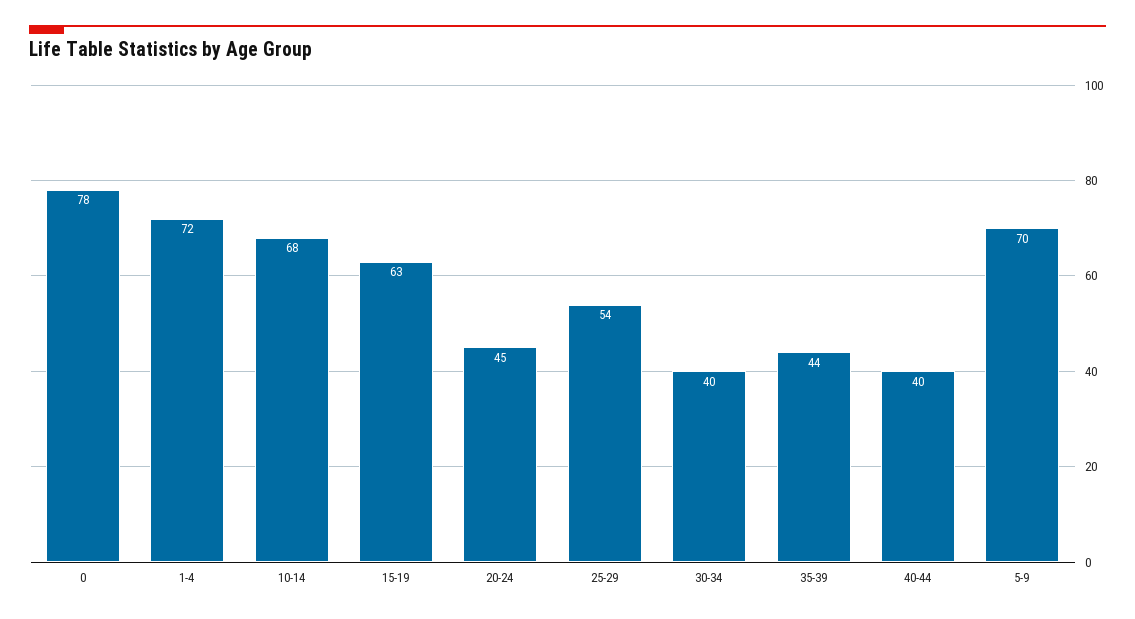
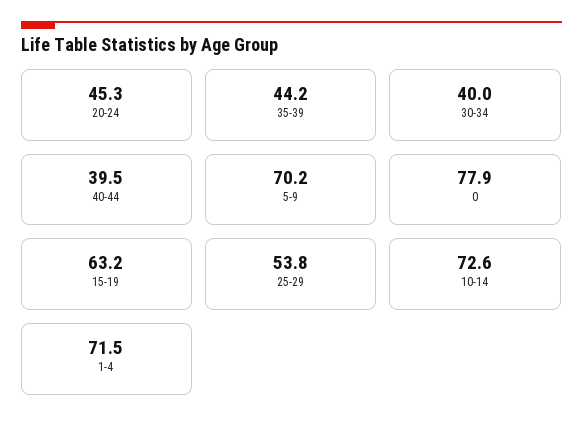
  {
    "0": 77.9,
    "1-4": 71.5,
-   "10-14": 68,
+   "10-14": 72.6,
    "15-19": 63.2,
    "20-24": 45.3,
    "25-29": 53.8,
    "30-34": 40,
    "35-39": 44.2,
    "40-44": 39.5,
    "5-9": 70.2
  }

